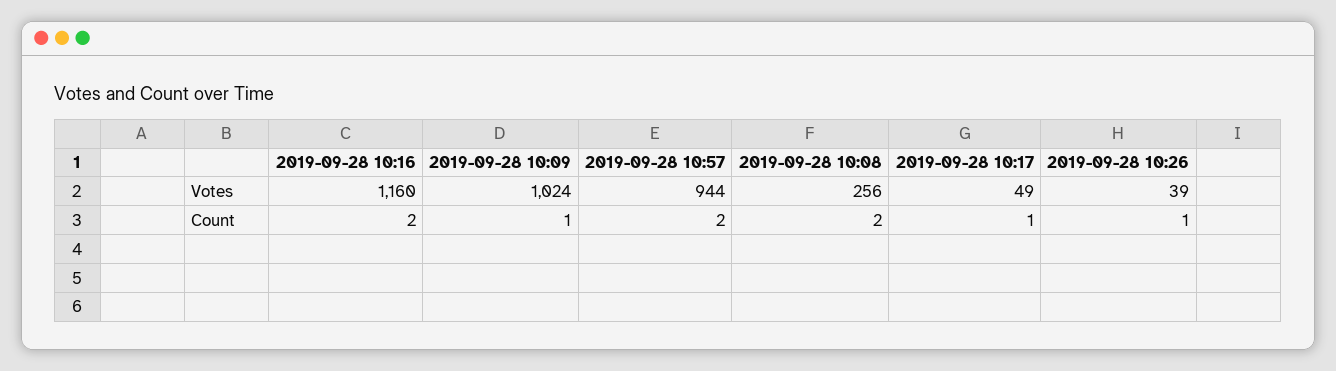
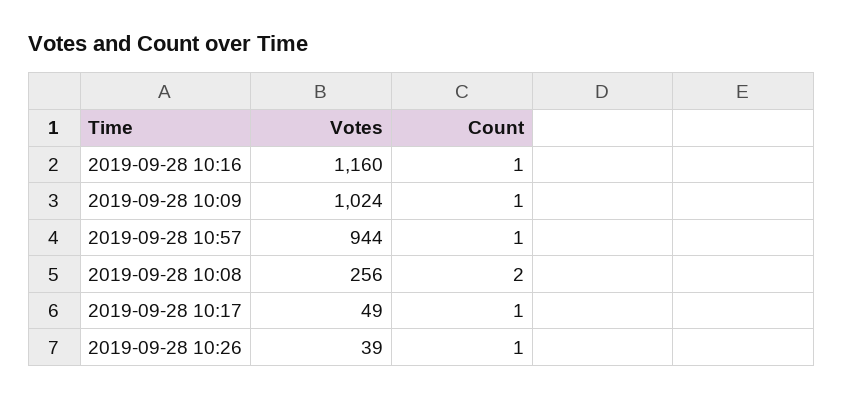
  {
    "2019-09-28 10:16": {
      "Votes": 1160,
-     "Count": 2
+     "Count": 1
    },
    "2019-09-28 10:09": {
      "Votes": 1024,
      "Count": 1
    },
    "2019-09-28 10:57": {
      "Votes": 944,
-     "Count": 2
+     "Count": 1
    },
    "2019-09-28 10:08": {
      "Votes": 256,
      "Count": 2
    },
    "2019-09-28 10:17": {
      "Votes": 49,
      "Count": 1
    },
    "2019-09-28 10:26": {
      "Votes": 39,
      "Count": 1
    }
  }

